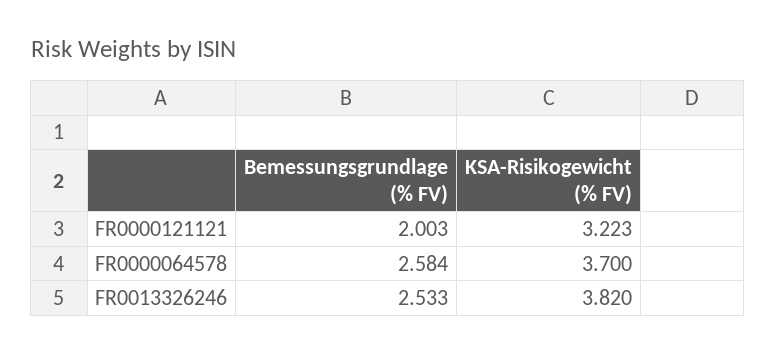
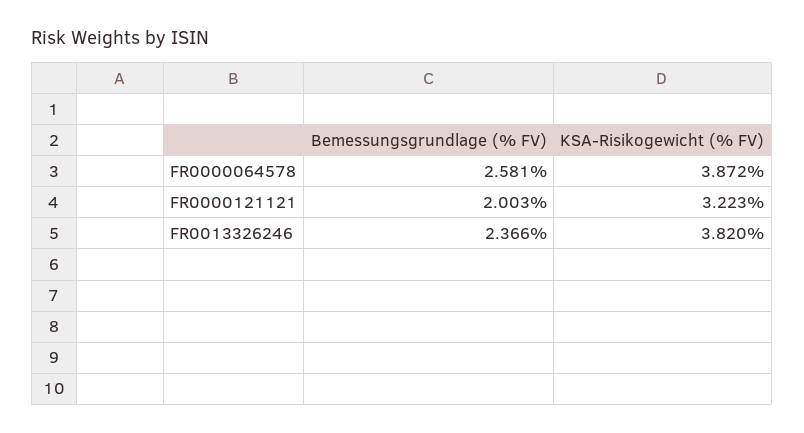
  {
    "Bemessungsgrundlage (% FV)": {
      "FR0000121121": 2.003,
-     "FR0000064578": 2.584,
+     "FR0000064578": 2.581,
-     "FR0013326246": 2.533
+     "FR0013326246": 2.366
    },
    "KSA-Risikogewicht (% FV)": {
      "FR0000121121": 3.223,
-     "FR0000064578": 3.7,
+     "FR0000064578": 3.872,
      "FR0013326246": 3.82
    }
  }

